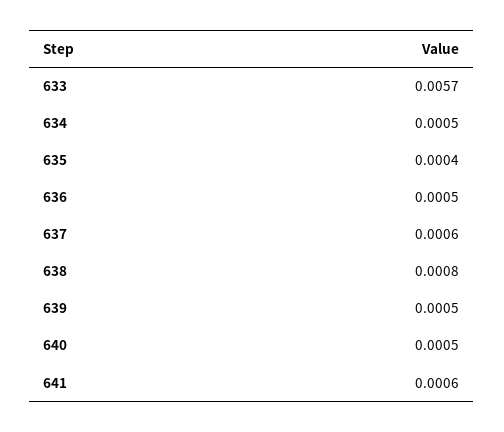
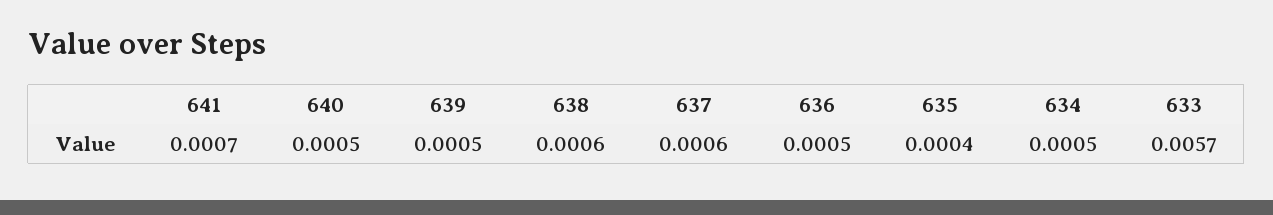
  {
    "633": 0.0057,
    "634": 0.0005,
    "635": 0.0004,
    "636": 0.0005,
    "637": 0.0006,
-   "638": 0.0008,
+   "638": 0.0006,
    "639": 0.0005,
    "640": 0.0005,
-   "641": 0.0006
+   "641": 0.0007
  }

